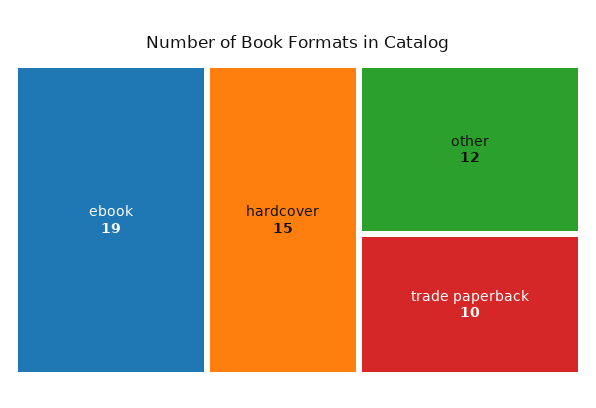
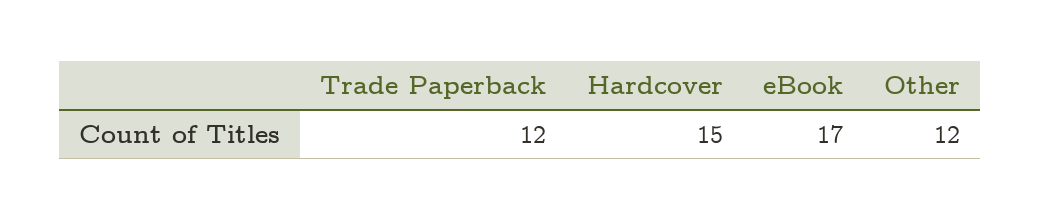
  {
-   "ebook": 19,
+   "ebook": 17,
    "hardcover": 15,
    "other": 12,
-   "trade paperback": 10
+   "trade paperback": 12
  }

